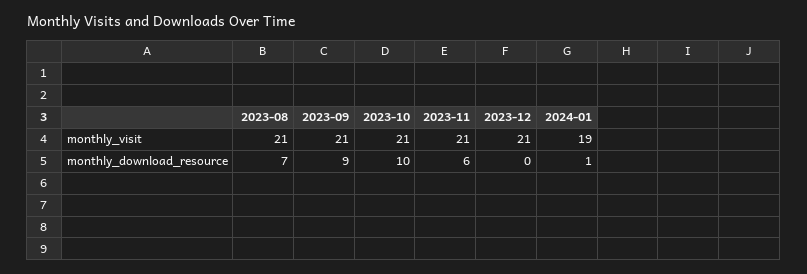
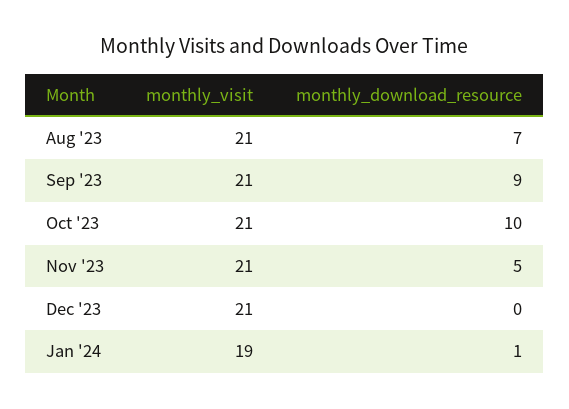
  {
    "2023-08": {
      "monthly_visit": 21,
      "monthly_download_resource": 7
    },
    "2023-09": {
      "monthly_visit": 21,
      "monthly_download_resource": 9
    },
    "2023-10": {
      "monthly_visit": 21,
      "monthly_download_resource": 10
    },
    "2023-11": {
      "monthly_visit": 21,
-     "monthly_download_resource": 6
+     "monthly_download_resource": 5
    },
    "2023-12": {
      "monthly_visit": 21,
      "monthly_download_resource": 0
    },
    "2024-01": {
      "monthly_visit": 19,
      "monthly_download_resource": 1
    }
  }

